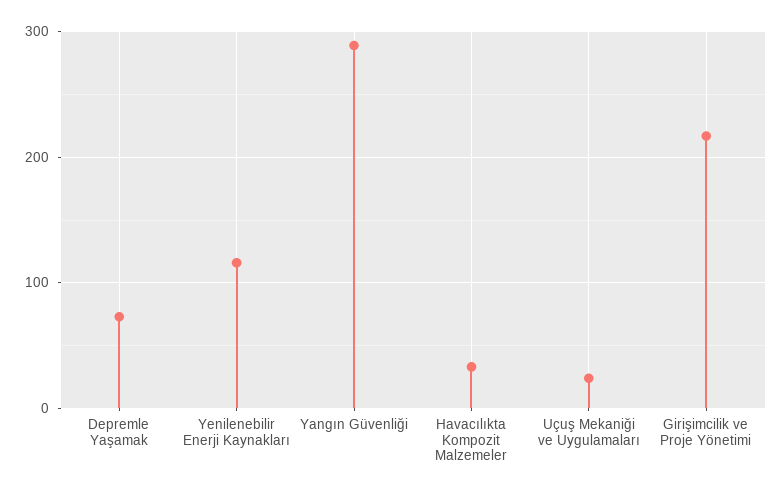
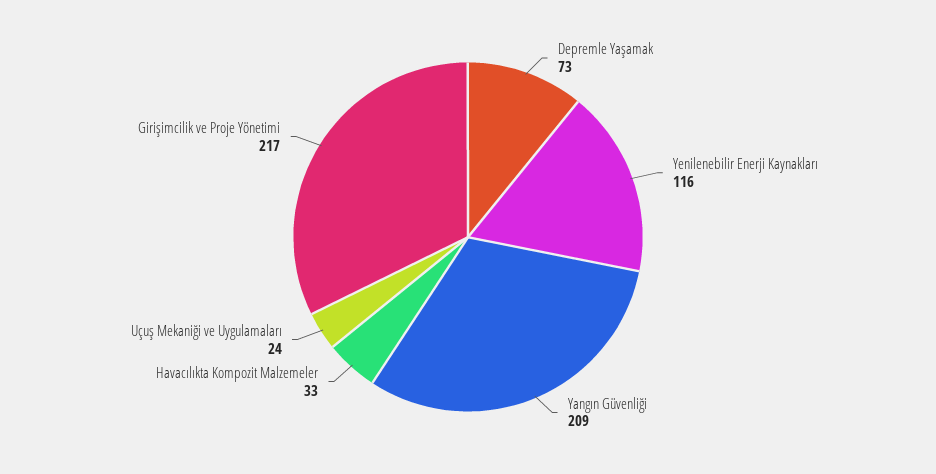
  {
    "Depremle Yaşamak": 73,
    "Yenilenebilir Enerji Kaynakları": 116,
-   "Yangın Güvenliği": 290,
+   "Yangın Güvenliği": 209,
    "Havacılıkta Kompozit Malzemeler": 33,
    "Uçuş Mekaniği ve Uygulamaları": 24,
    "Girişimcilik ve Proje Yönetimi": 217
  }

